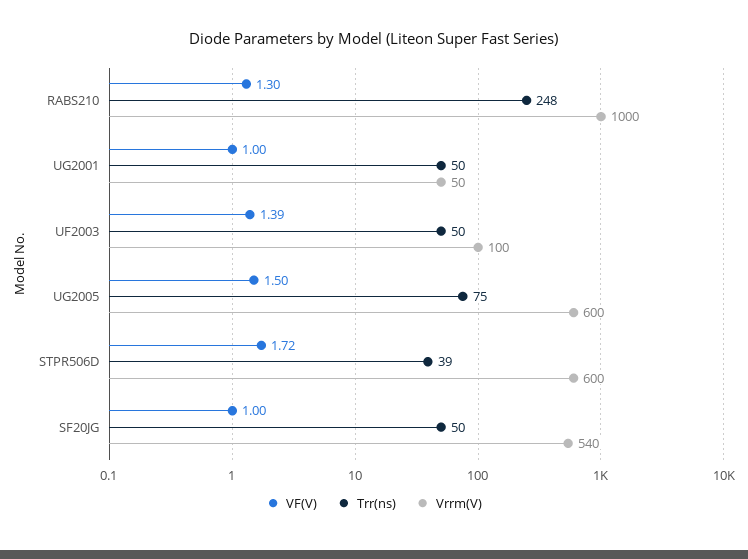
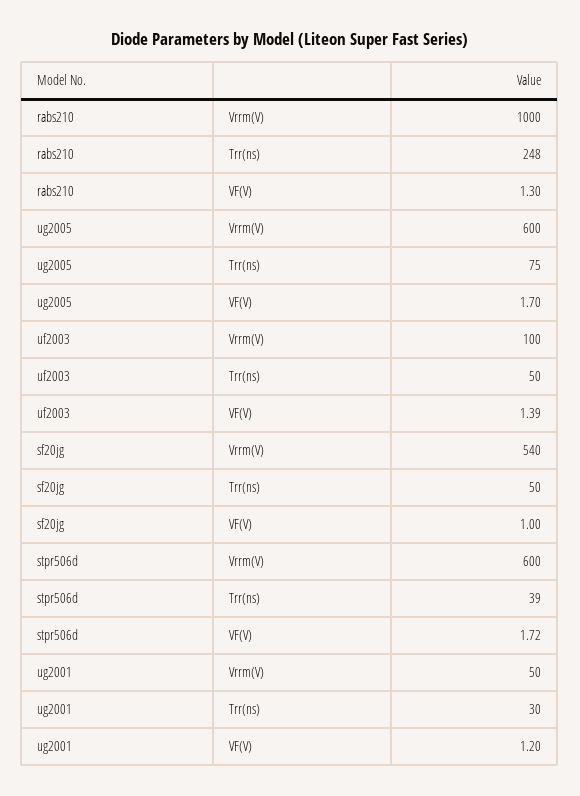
  {
    "VF(V)": {
      "RABS210": 1.3,
-     "UG2001": 1,
+     "UG2001": 1.2,
      "UF2003": 1.39,
-     "UG2005": 1.5,
+     "UG2005": 1.7,
      "STPR506D": 1.72,
      "SF20JG": 1
    },
    "Trr(ns)": {
      "RABS210": 248,
-     "UG2001": 50,
+     "UG2001": 30,
      "UF2003": 50,
      "UG2005": 75,
      "STPR506D": 39,
      "SF20JG": 50
    },
    "Vrrm(V)": {
      "RABS210": 1000,
      "UG2001": 50,
      "UF2003": 100,
      "UG2005": 600,
      "STPR506D": 600,
      "SF20JG": 540
    }
  }

